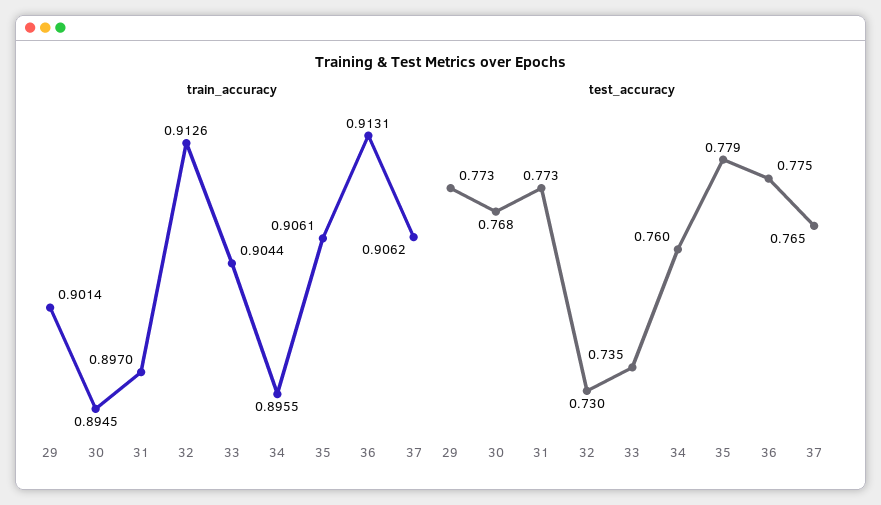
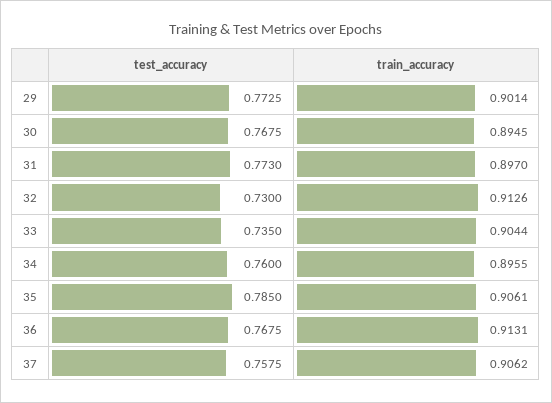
  {
    "train_accuracy": {
      "29": 0.9014,
      "30": 0.8945,
      "31": 0.897,
      "32": 0.9126,
      "33": 0.9044,
      "34": 0.8955,
      "35": 0.9061,
      "36": 0.9131,
      "37": 0.9062
    },
    "test_accuracy": {
      "29": 0.7725,
      "30": 0.7675,
      "31": 0.773,
      "32": 0.73,
      "33": 0.735,
      "34": 0.76,
-     "35": 0.779,
+     "35": 0.785,
-     "36": 0.775,
+     "36": 0.7675,
-     "37": 0.765
+     "37": 0.7575
    }
  }

